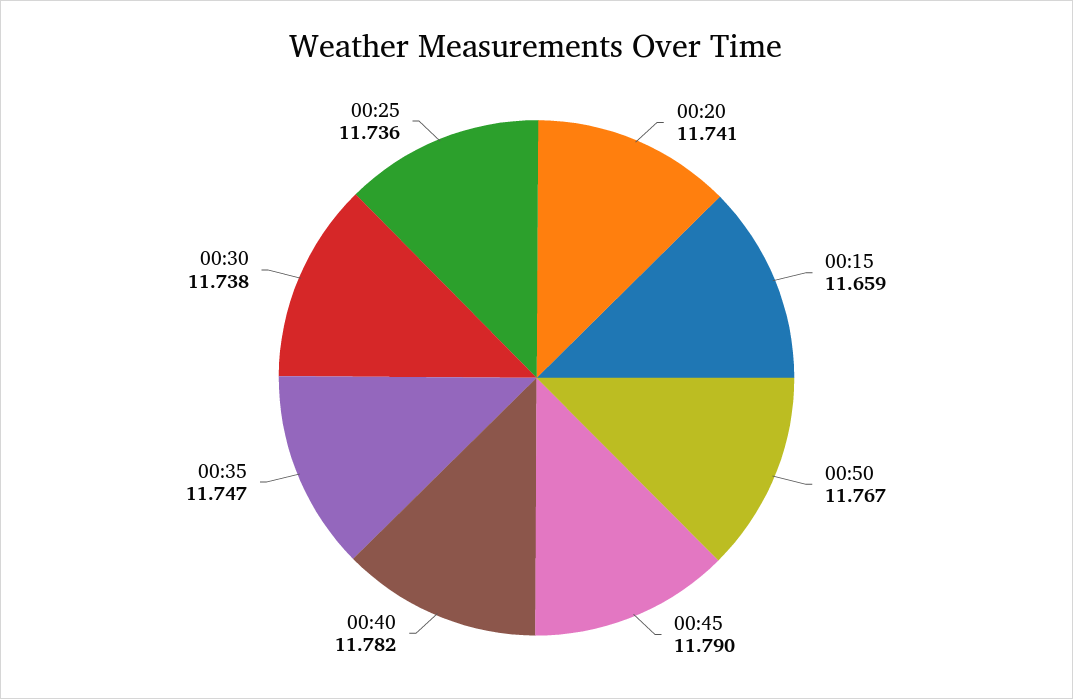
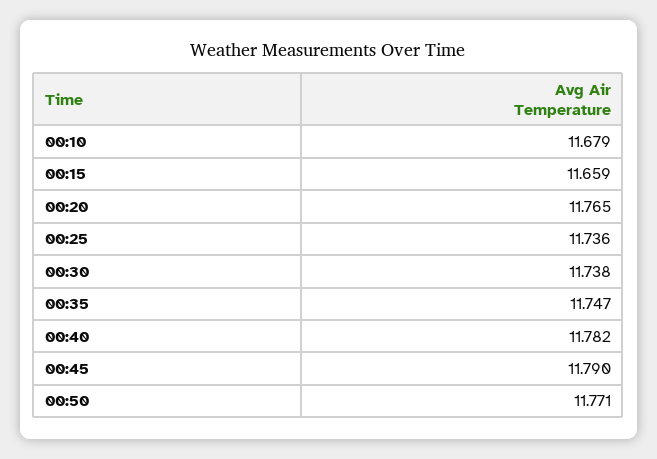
  {
-   "00:20": 11.741,
+   "00:20": 11.765,
    "00:15": 11.659,
-   "00:50": 11.767,
+   "00:50": 11.771,
    "00:45": 11.79,
    "00:40": 11.782,
    "00:35": 11.747,
    "00:30": 11.738,
-   "00:25": 11.736
+   "00:25": 11.736,
+   "00:10": 11.679
  }

